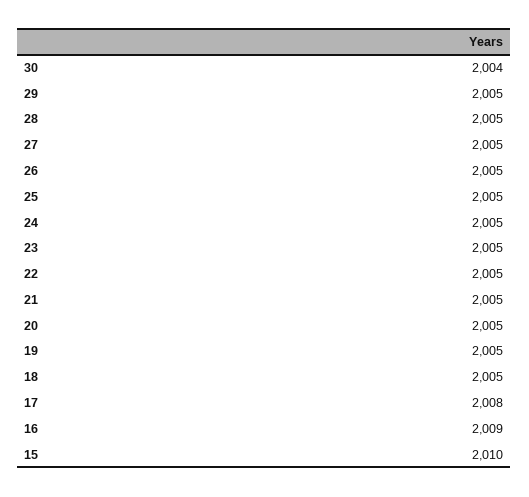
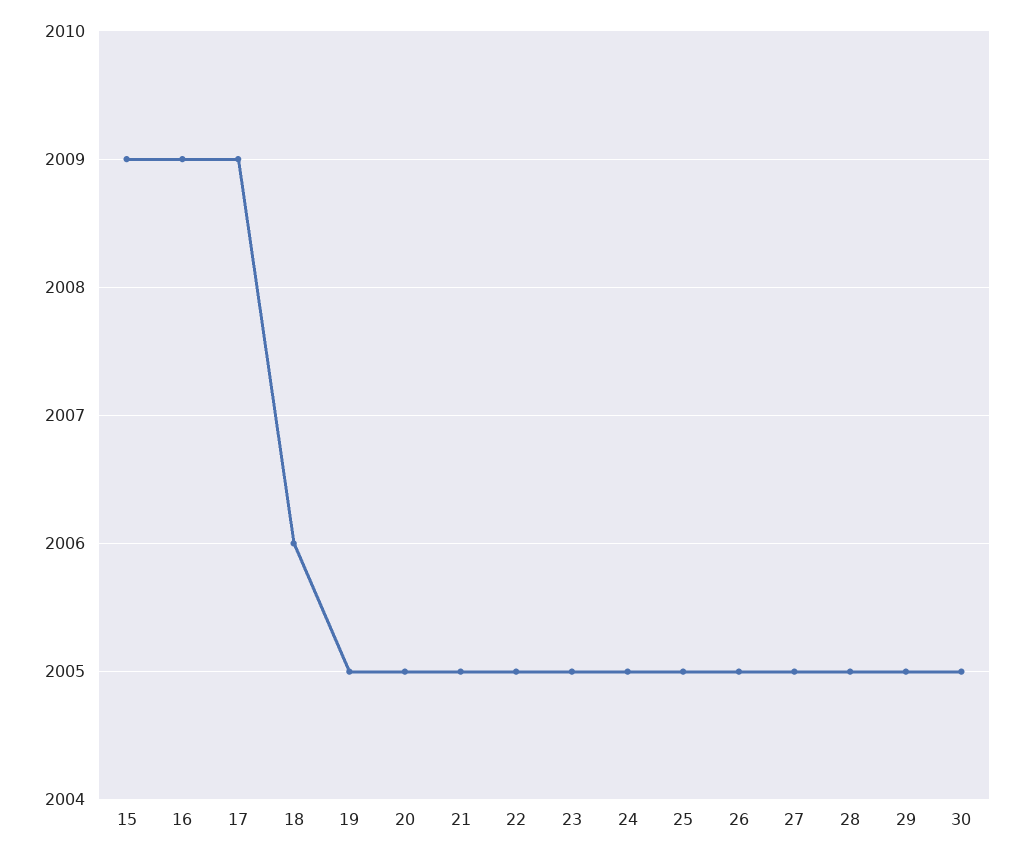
  {
-   "30": 2004,
+   "30": 2005,
    "29": 2005,
    "28": 2005,
    "27": 2005,
    "26": 2005,
    "25": 2005,
    "24": 2005,
    "23": 2005,
    "22": 2005,
    "21": 2005,
    "20": 2005,
    "19": 2005,
-   "18": 2005,
+   "18": 2006,
-   "17": 2008,
+   "17": 2009,
    "16": 2009,
-   "15": 2010
+   "15": 2009
  }

